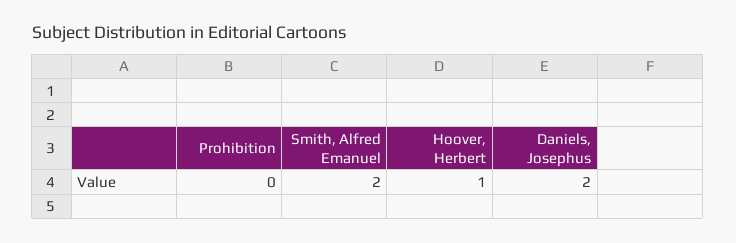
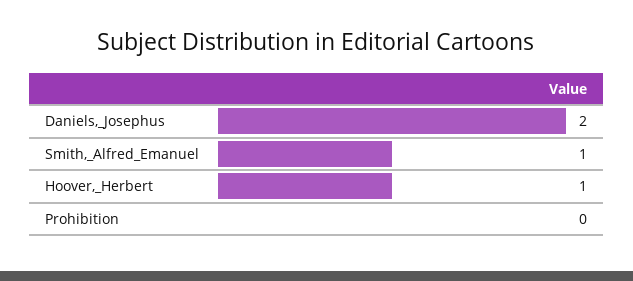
  {
    "Prohibition": 0,
-   "Smith, Alfred Emanuel": 2,
+   "Smith, Alfred Emanuel": 1,
    "Hoover, Herbert": 1,
    "Daniels, Josephus": 2
  }

